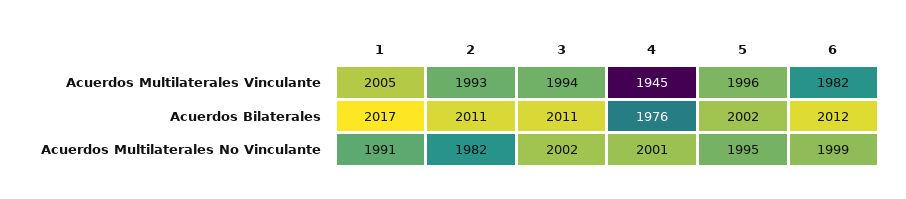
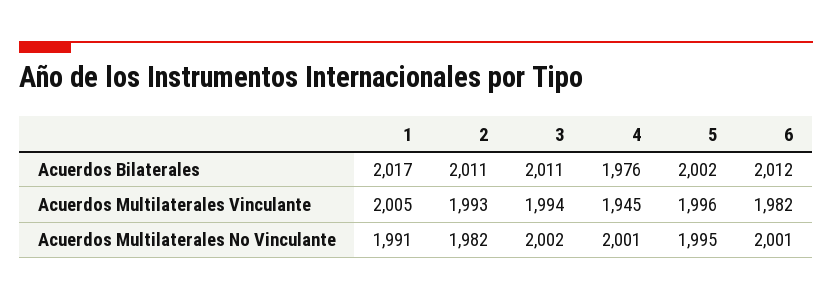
  {
    "1": {
      "Acuerdos Multilaterales Vinculante": 2005,
      "Acuerdos Bilaterales": 2017,
      "Acuerdos Multilaterales No Vinculante": 1991
    },
    "2": {
      "Acuerdos Multilaterales Vinculante": 1993,
      "Acuerdos Bilaterales": 2011,
      "Acuerdos Multilaterales No Vinculante": 1982
    },
    "3": {
      "Acuerdos Multilaterales Vinculante": 1994,
      "Acuerdos Bilaterales": 2011,
      "Acuerdos Multilaterales No Vinculante": 2002
    },
    "4": {
      "Acuerdos Multilaterales Vinculante": 1945,
      "Acuerdos Bilaterales": 1976,
      "Acuerdos Multilaterales No Vinculante": 2001
    },
    "5": {
      "Acuerdos Multilaterales Vinculante": 1996,
      "Acuerdos Bilaterales": 2002,
      "Acuerdos Multilaterales No Vinculante": 1995
    },
    "6": {
      "Acuerdos Multilaterales Vinculante": 1982,
      "Acuerdos Bilaterales": 2012,
-     "Acuerdos Multilaterales No Vinculante": 1999
+     "Acuerdos Multilaterales No Vinculante": 2001
    }
  }

